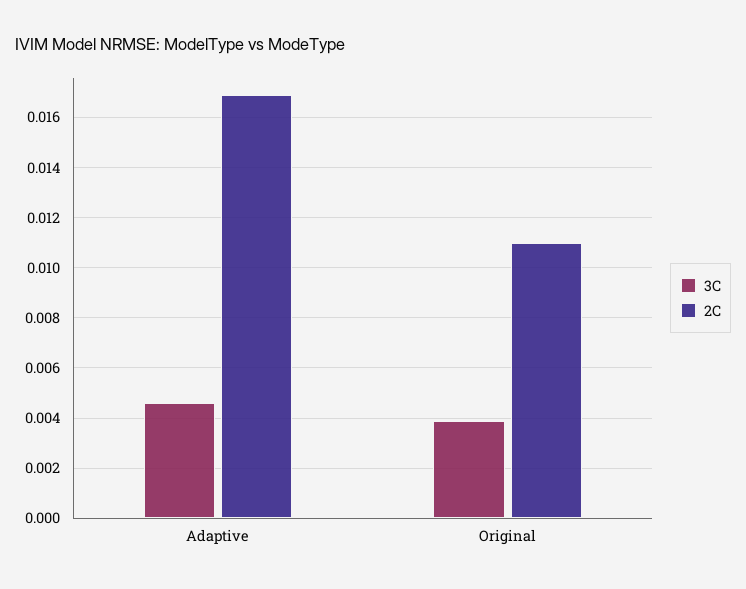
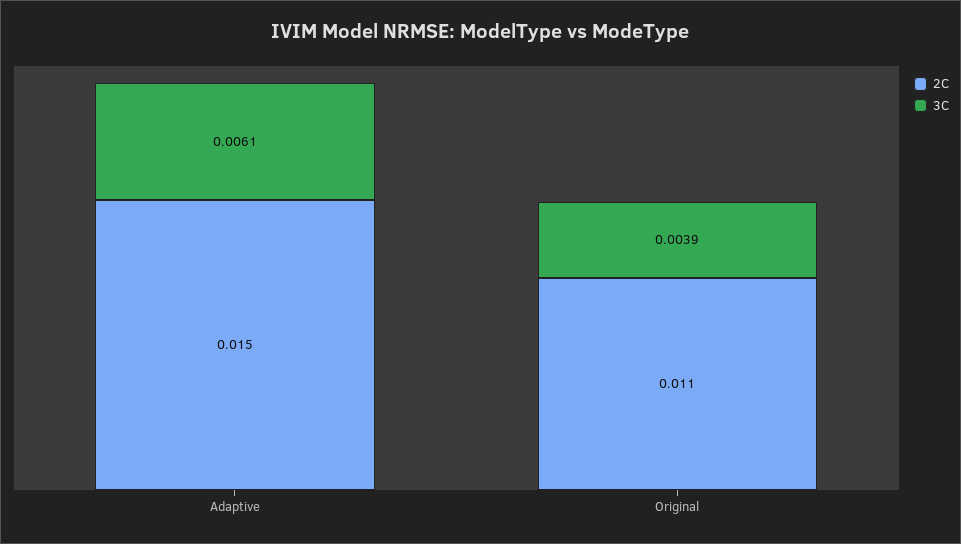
  {
    "3C": {
-     "Adaptive": 0.0045,
+     "Adaptive": 0.0061,
      "Original": 0.0039
    },
    "2C": {
-     "Adaptive": 0.017,
+     "Adaptive": 0.015,
      "Original": 0.011
    }
  }

